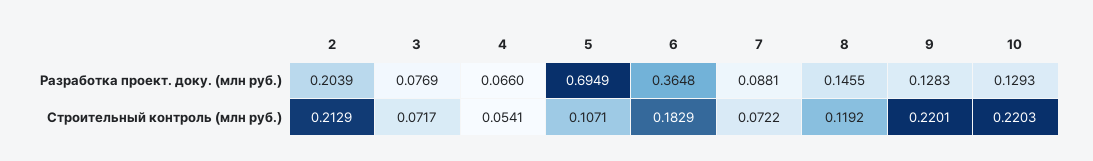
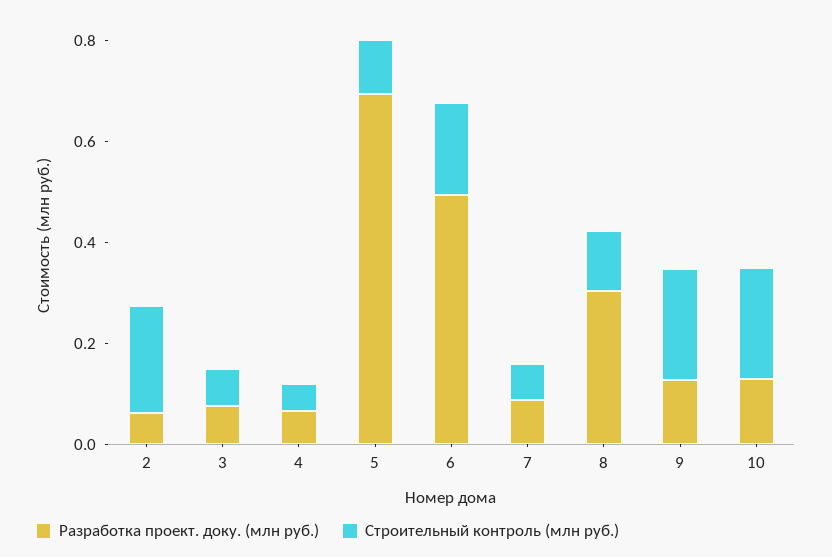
  {
    "Разработка проект. доку. (млн руб.)": {
-     "2": 0.2039,
+     "2": 0.05,
      "3": 0.0769,
      "4": 0.066,
      "5": 0.6949,
-     "6": 0.3648,
+     "6": 0.5,
      "7": 0.0881,
-     "8": 0.1455,
+     "8": 0.3,
      "9": 0.1283,
      "10": 0.1293
    },
    "Строительный контроль (млн руб.)": {
      "2": 0.2129,
      "3": 0.0717,
      "4": 0.0541,
      "5": 0.1071,
      "6": 0.1829,
      "7": 0.0722,
      "8": 0.1192,
      "9": 0.2201,
      "10": 0.2203
    }
  }

